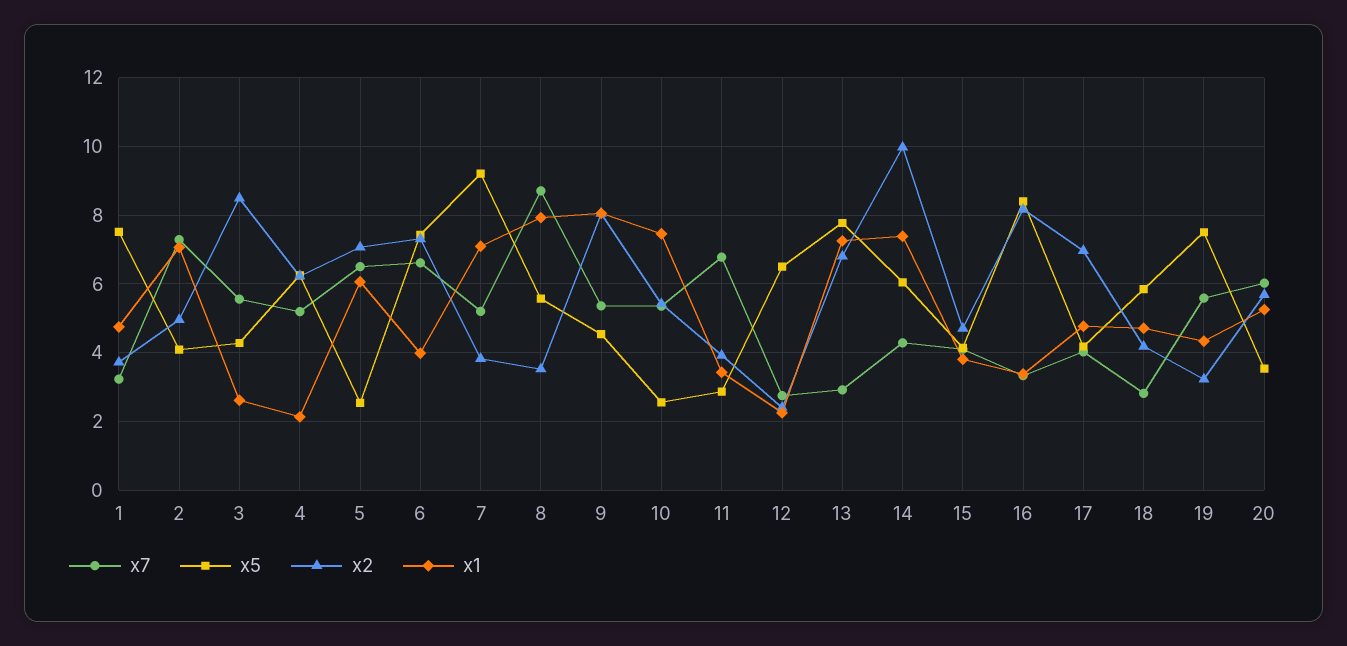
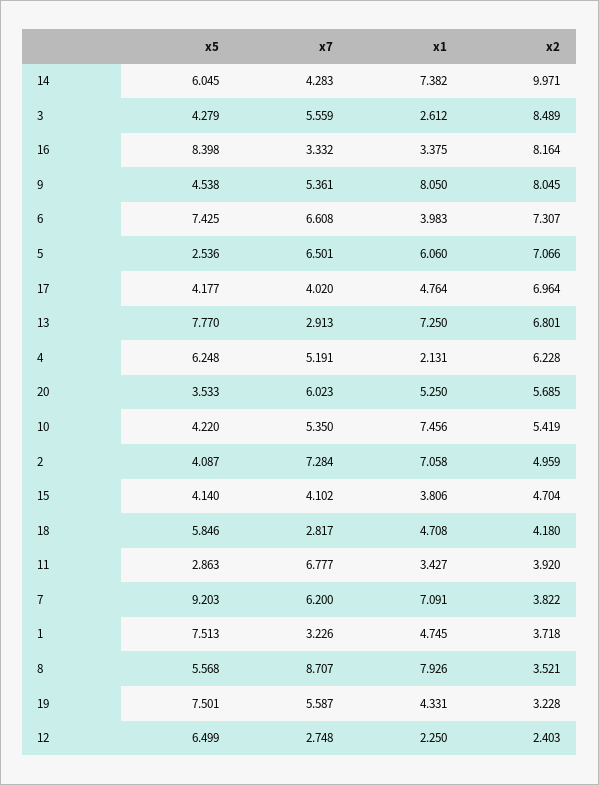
  {
    "x7": {
      "1": 3.226,
      "2": 7.284,
      "3": 5.559,
      "4": 5.191,
      "5": 6.501,
      "6": 6.608,
-     "7": 5.2,
+     "7": 6.2,
      "8": 8.707,
      "9": 5.361,
      "10": 5.35,
      "11": 6.777,
      "12": 2.748,
      "13": 2.913,
      "14": 4.283,
      "15": 4.102,
      "16": 3.332,
      "17": 4.02,
      "18": 2.817,
      "19": 5.587,
      "20": 6.023
    },
    "x5": {
      "1": 7.513,
      "2": 4.087,
      "3": 4.279,
      "4": 6.248,
      "5": 2.536,
      "6": 7.425,
      "7": 9.203,
      "8": 5.568,
      "9": 4.538,
-     "10": 2.6,
+     "10": 4.22,
      "11": 2.863,
      "12": 6.499,
      "13": 7.77,
      "14": 6.045,
      "15": 4.14,
      "16": 8.398,
      "17": 4.177,
      "18": 5.846,
      "19": 7.501,
      "20": 3.533
    },
    "x2": {
      "1": 3.718,
      "2": 4.959,
      "3": 8.489,
      "4": 6.228,
      "5": 7.066,
      "6": 7.307,
      "7": 3.822,
      "8": 3.521,
      "9": 8.045,
      "10": 5.419,
      "11": 3.92,
      "12": 2.403,
      "13": 6.801,
      "14": 9.971,
      "15": 4.704,
      "16": 8.164,
      "17": 6.964,
      "18": 4.18,
      "19": 3.228,
      "20": 5.685
    },
    "x1": {
      "1": 4.745,
      "2": 7.058,
      "3": 2.612,
      "4": 2.131,
      "5": 6.06,
      "6": 3.983,
      "7": 7.091,
      "8": 7.926,
      "9": 8.05,
      "10": 7.456,
      "11": 3.427,
      "12": 2.25,
      "13": 7.25,
      "14": 7.382,
      "15": 3.806,
      "16": 3.375,
      "17": 4.764,
      "18": 4.708,
      "19": 4.331,
      "20": 5.25
    }
  }

